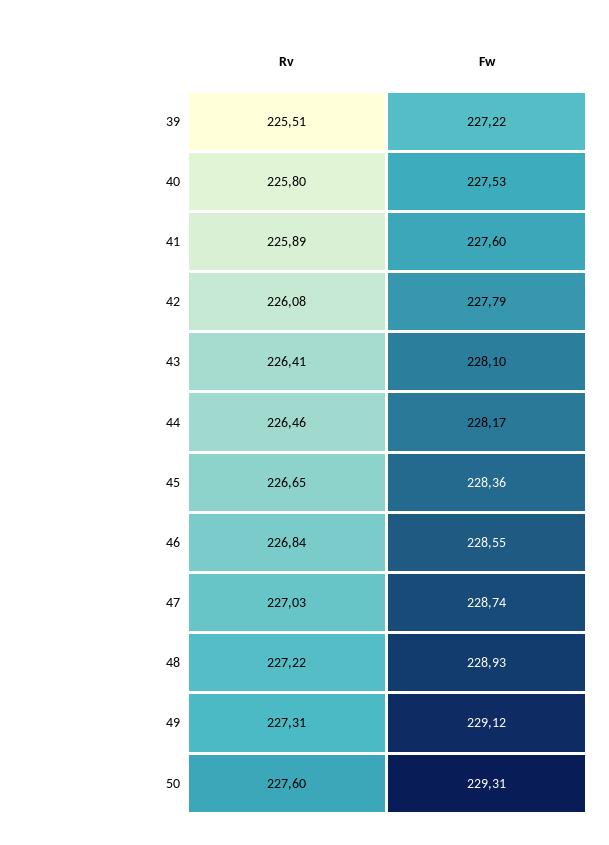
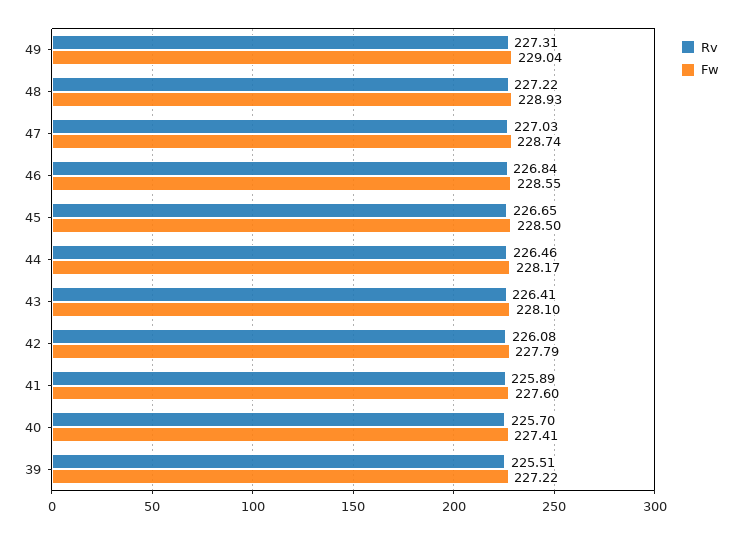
  {
    "Rv": {
      "39": 225.51,
-     "40": 225.8,
+     "40": 225.7,
      "41": 225.89,
      "42": 226.08,
      "43": 226.41,
      "44": 226.46,
      "45": 226.65,
      "46": 226.84,
      "47": 227.03,
      "48": 227.22,
-     "49": 227.31,
+     "49": 227.31
-     "50": 227.6
    },
    "Fw": {
      "39": 227.22,
-     "40": 227.53,
+     "40": 227.41,
      "41": 227.6,
      "42": 227.79,
      "43": 228.1,
      "44": 228.17,
-     "45": 228.36,
+     "45": 228.5,
      "46": 228.55,
      "47": 228.74,
      "48": 228.93,
-     "49": 229.12,
+     "49": 229.04
-     "50": 229.31
    }
  }

